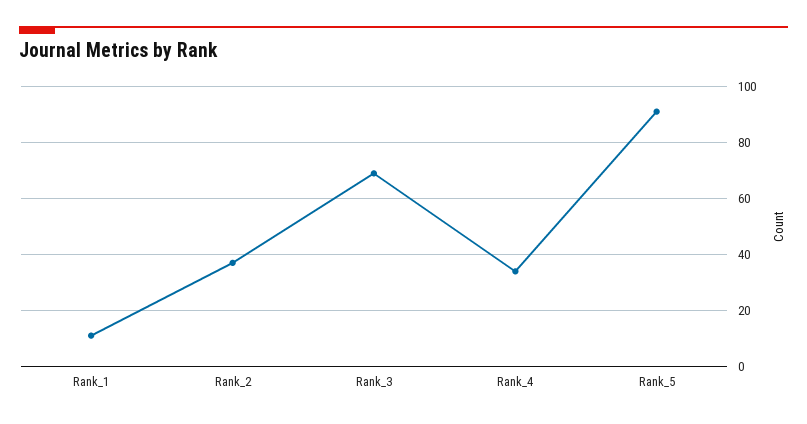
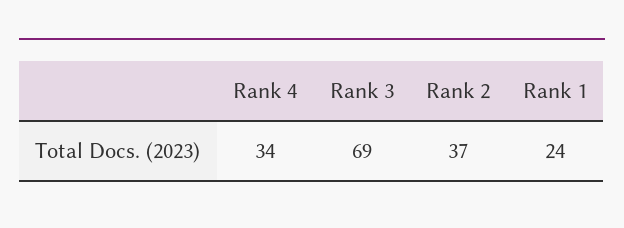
  {
-   "Rank_1": 10,
+   "Rank_1": 24,
    "Rank_2": 37,
    "Rank_3": 69,
-   "Rank_4": 34,
+   "Rank_4": 34
-   "Rank_5": 90
  }

